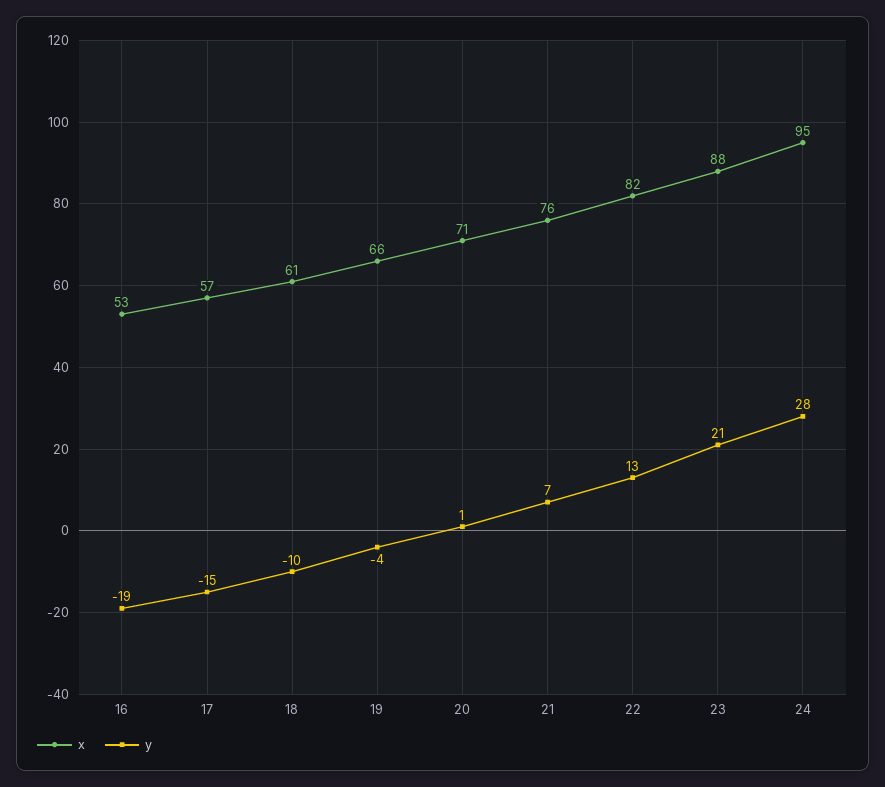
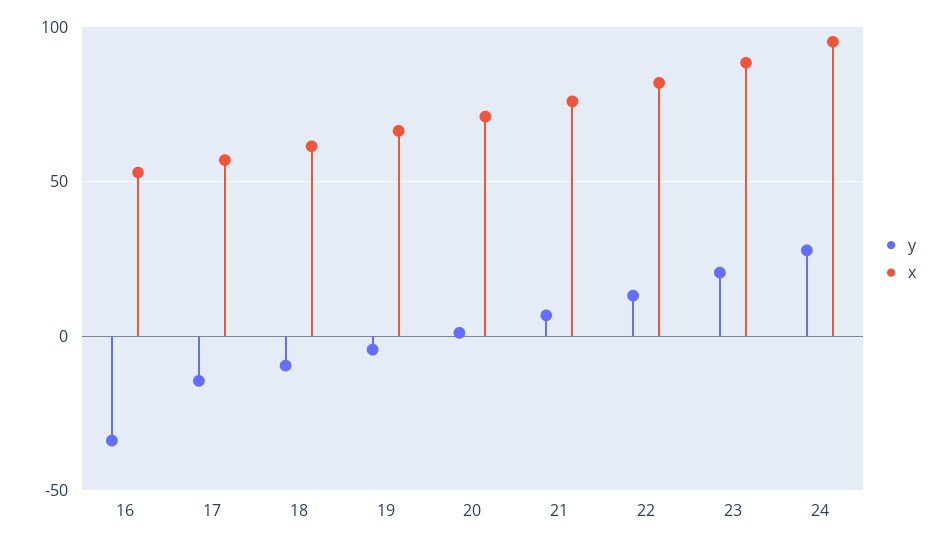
  {
    "x": {
      "16": 53,
      "17": 57,
      "18": 61,
      "19": 66,
      "20": 71,
      "21": 76,
      "22": 82,
      "23": 88,
      "24": 95
    },
    "y": {
-     "16": -19,
+     "16": -35,
      "17": -15,
      "18": -10,
      "19": -4,
      "20": 1,
      "21": 7,
      "22": 13,
      "23": 21,
      "24": 28
    }
  }

